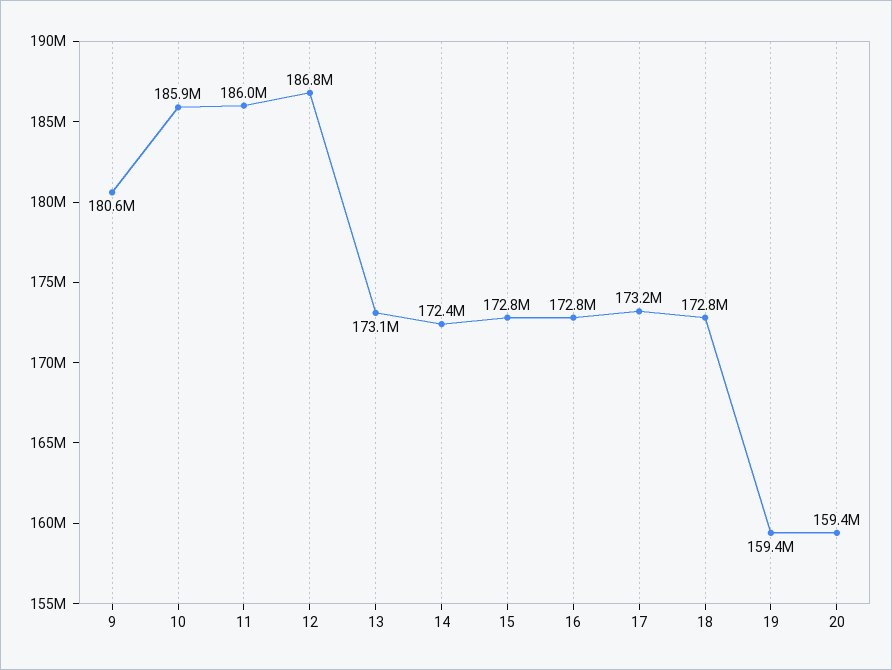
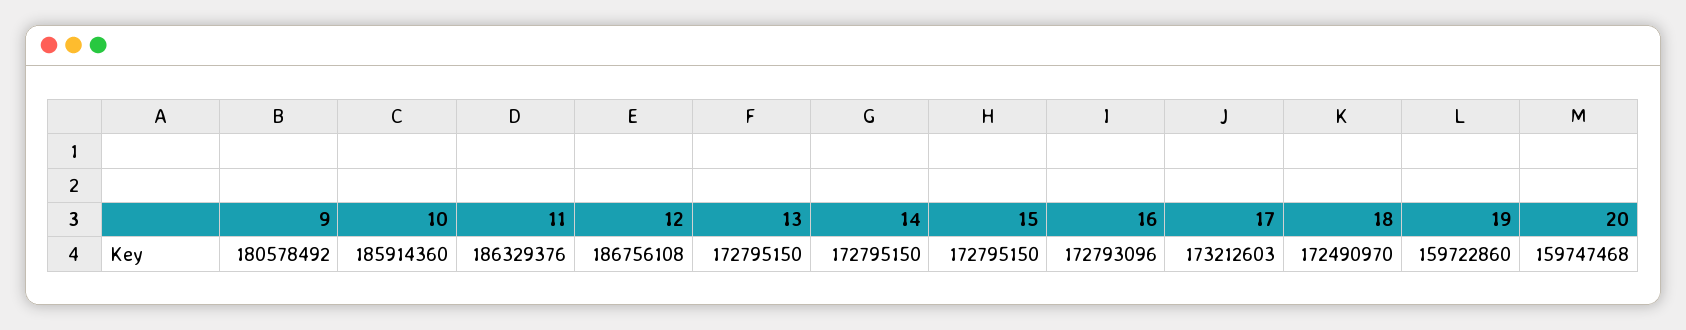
  {
    "9": 180578492,
    "10": 185914360,
-   "11": 186000000,
+   "11": 186329376,
    "12": 186756108,
-   "13": 173100000,
+   "13": 172795150,
-   "14": 172400000,
+   "14": 172795150,
    "15": 172795150,
    "16": 172793096,
    "17": 173212603,
-   "18": 172800000,
+   "18": 172490970,
-   "19": 159400000,
+   "19": 159722860,
-   "20": 159400000
+   "20": 159747468
  }

